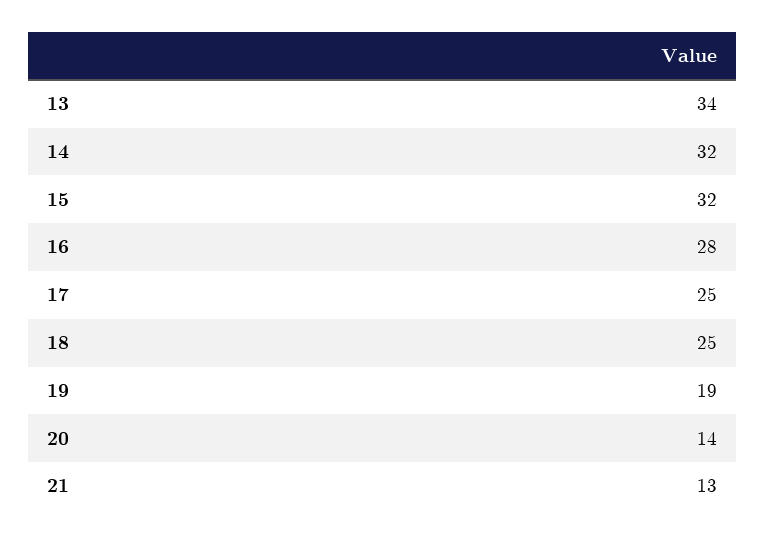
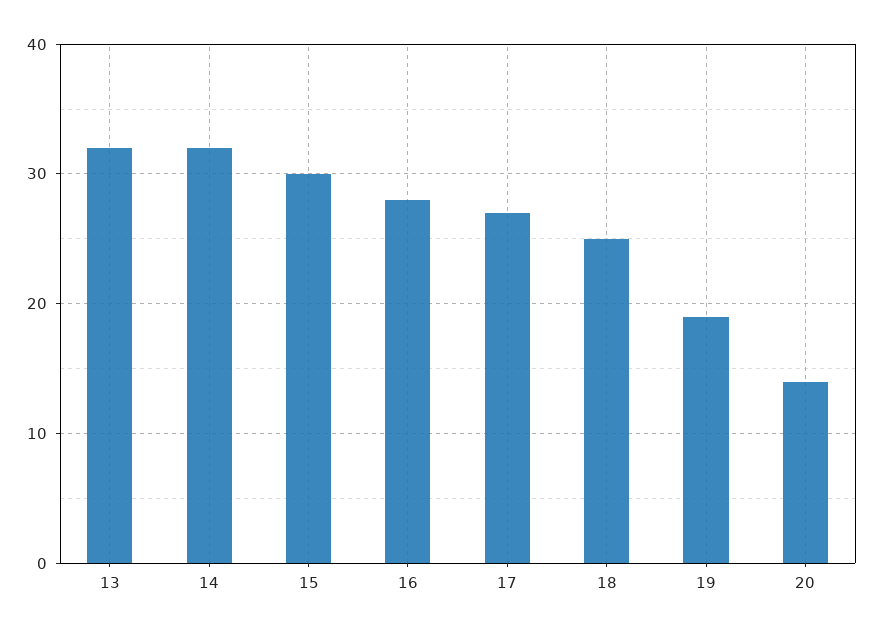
  {
-   "13": 34,
+   "13": 32,
    "14": 32,
-   "15": 32,
+   "15": 30,
    "16": 28,
-   "17": 25,
+   "17": 27,
    "18": 25,
    "19": 19,
-   "20": 14,
+   "20": 14
-   "21": 13
  }

